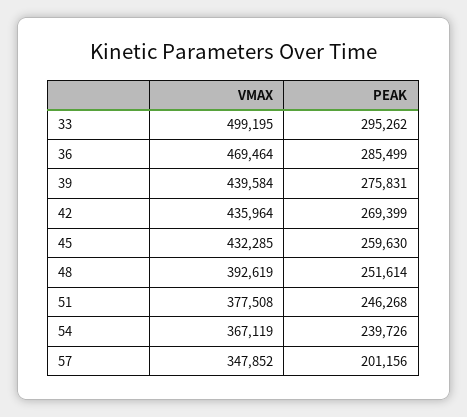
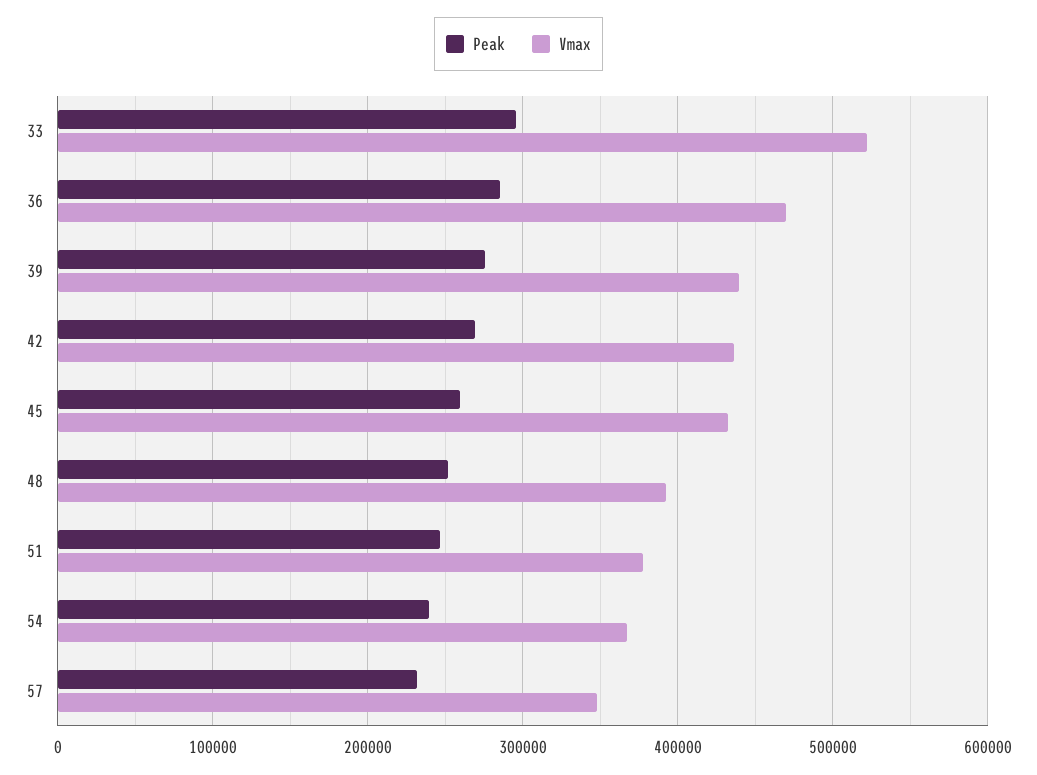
  {
    "VMAX": {
-     "33": 499195,
+     "33": 520000,
      "36": 469464,
      "39": 439584,
      "42": 435964,
      "45": 432285,
      "48": 392619,
      "51": 377508,
      "54": 367119,
      "57": 347852
    },
    "PEAK": {
      "33": 295262,
      "36": 285499,
      "39": 275831,
      "42": 269399,
      "45": 259630,
      "48": 251614,
      "51": 246268,
      "54": 239726,
-     "57": 201156
+     "57": 230000
    }
  }

